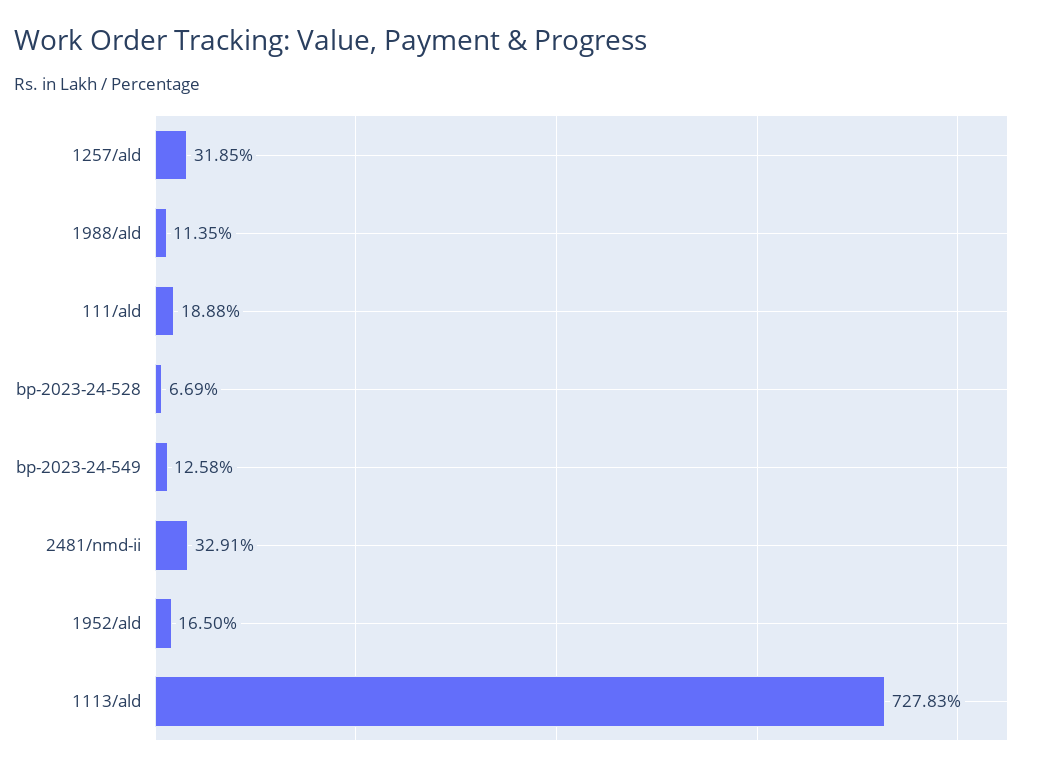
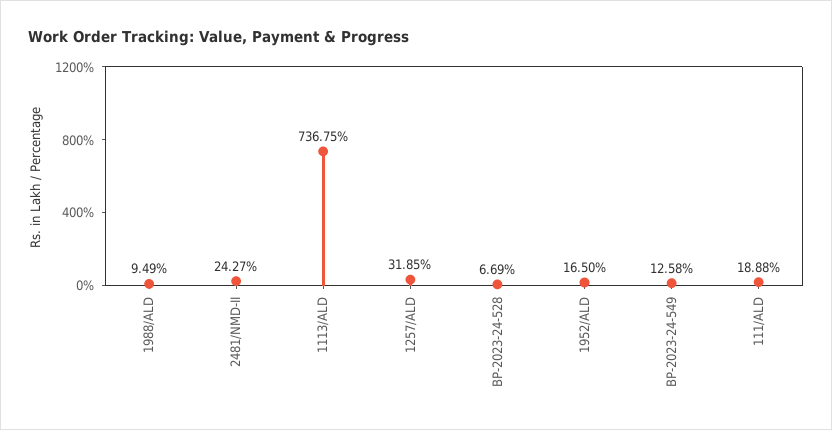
  {
    "1257/ald": 31.85,
-   "1988/ald": 11.35,
+   "1988/ald": 9.49,
    "111/ald": 18.88,
    "bp-2023-24-528": 6.69,
    "bp-2023-24-549": 12.58,
-   "2481/nmd-ii": 32.91,
+   "2481/nmd-ii": 24.27,
    "1952/ald": 16.5,
-   "1113/ald": 727.83
+   "1113/ald": 736.75
  }

